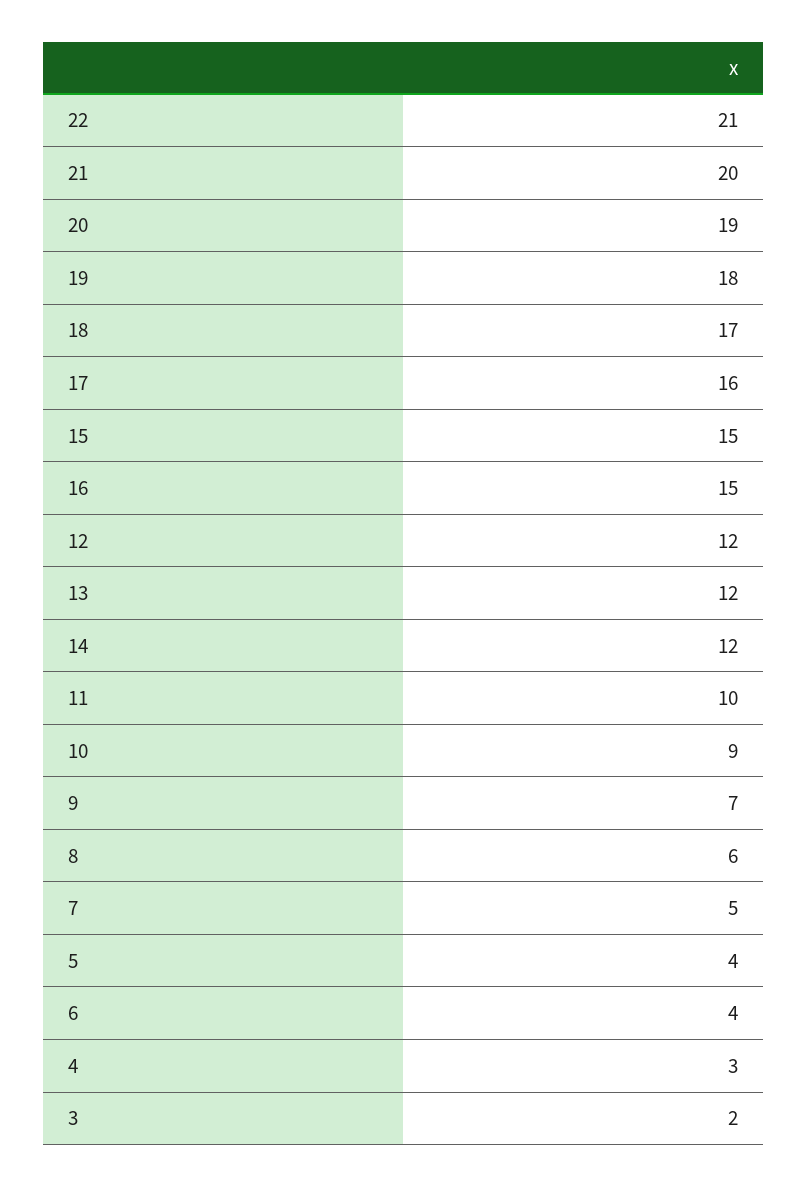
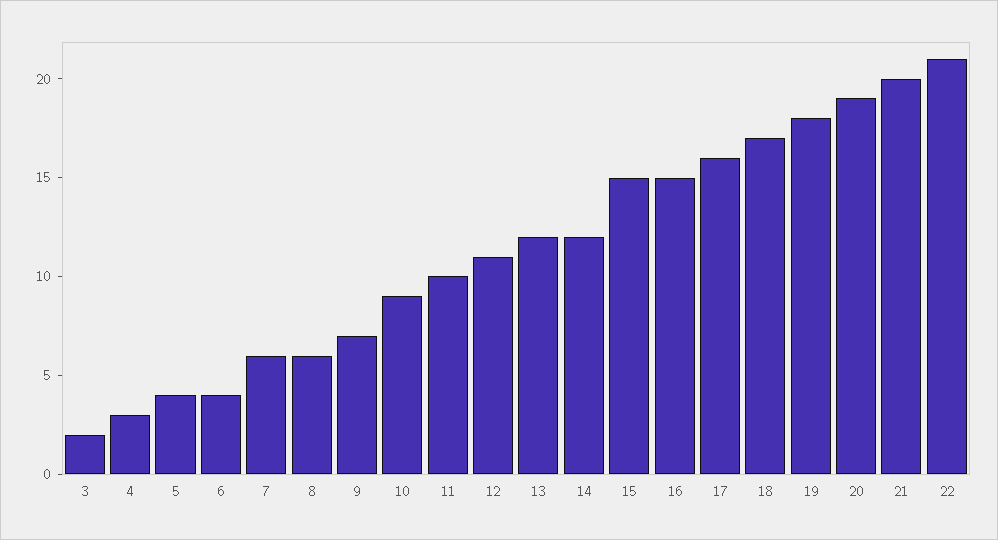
  {
    "22": 21,
    "21": 20,
    "20": 19,
    "19": 18,
    "18": 17,
    "17": 16,
    "15": 15,
    "16": 15,
-   "12": 12,
+   "12": 11,
    "13": 12,
    "14": 12,
    "11": 10,
    "10": 9,
    "9": 7,
    "8": 6,
-   "7": 5,
+   "7": 6,
    "5": 4,
    "6": 4,
    "4": 3,
    "3": 2
  }

